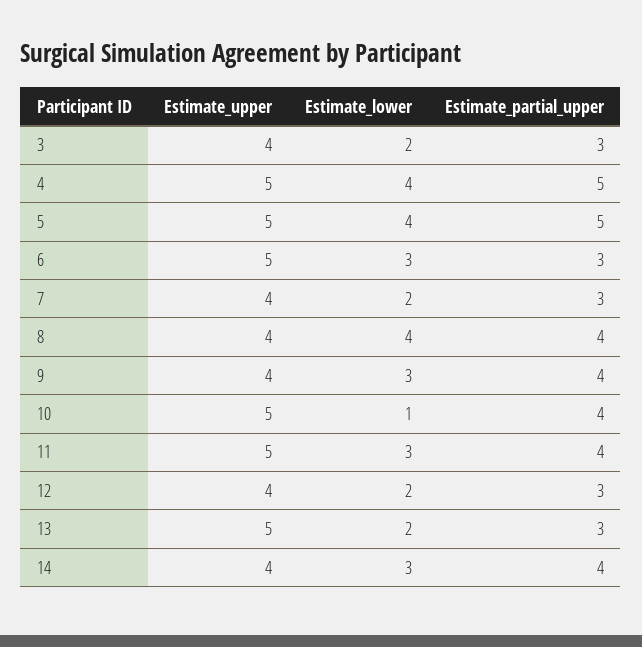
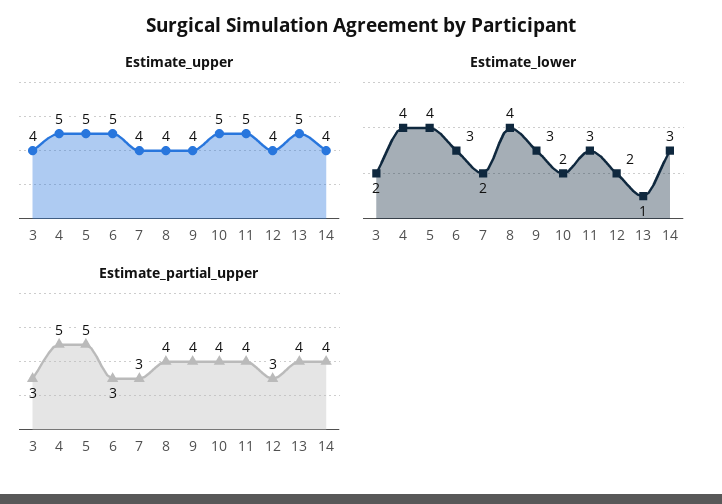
  {
    "Estimate_upper": {
      "3": 4,
      "4": 5,
      "5": 5,
      "6": 5,
      "7": 4,
      "8": 4,
      "9": 4,
      "10": 5,
      "11": 5,
      "12": 4,
      "13": 5,
      "14": 4
    },
    "Estimate_lower": {
      "3": 2,
      "4": 4,
      "5": 4,
      "6": 3,
      "7": 2,
      "8": 4,
      "9": 3,
-     "10": 1,
+     "10": 2,
      "11": 3,
      "12": 2,
-     "13": 2,
+     "13": 1,
      "14": 3
    },
    "Estimate_partial_upper": {
      "3": 3,
      "4": 5,
      "5": 5,
      "6": 3,
      "7": 3,
      "8": 4,
      "9": 4,
      "10": 4,
      "11": 4,
      "12": 3,
-     "13": 3,
+     "13": 4,
      "14": 4
    }
  }

